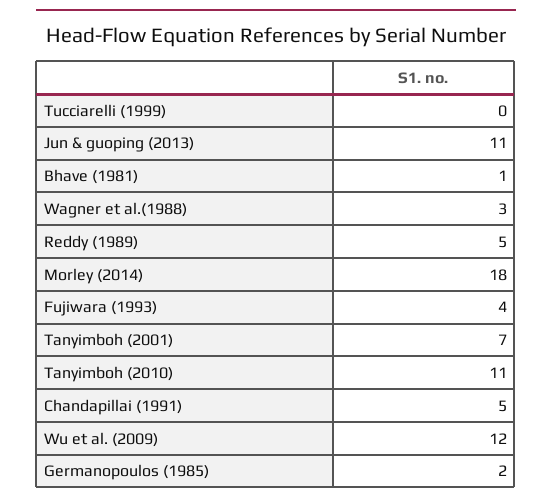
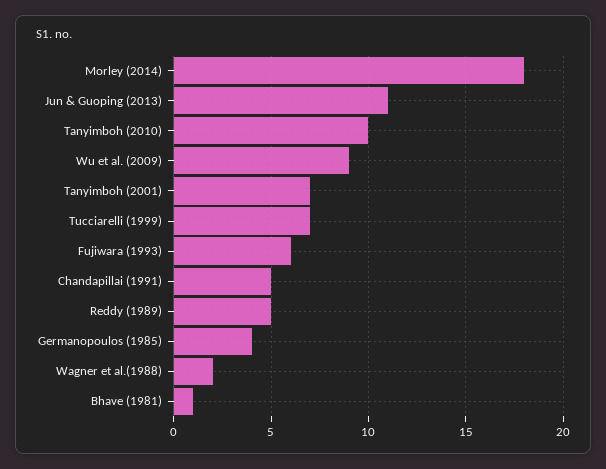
  {
-   "Tucciarelli (1999)": 0,
+   "Tucciarelli (1999)": 7,
    "Jun & guoping (2013)": 11,
    "Bhave (1981)": 1,
-   "Wagner et al.(1988)": 3,
+   "Wagner et al.(1988)": 2,
    "Reddy (1989)": 5,
    "Morley (2014)": 18,
-   "Fujiwara (1993)": 4,
+   "Fujiwara (1993)": 6,
    "Tanyimboh (2001)": 7,
-   "Tanyimboh (2010)": 11,
+   "Tanyimboh (2010)": 10,
    "Chandapillai (1991)": 5,
-   "Wu et al. (2009)": 12,
+   "Wu et al. (2009)": 9,
-   "Germanopoulos (1985)": 2
+   "Germanopoulos (1985)": 4
  }

